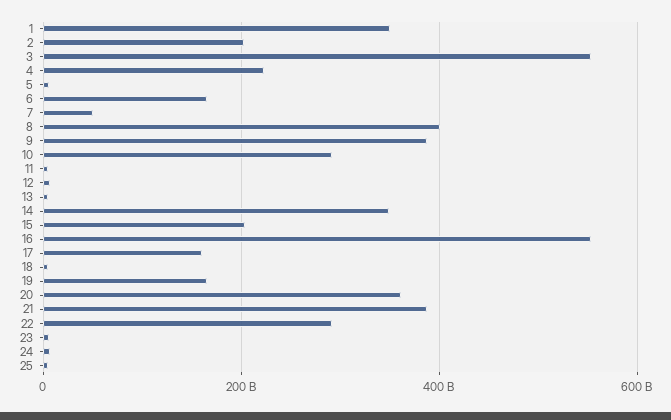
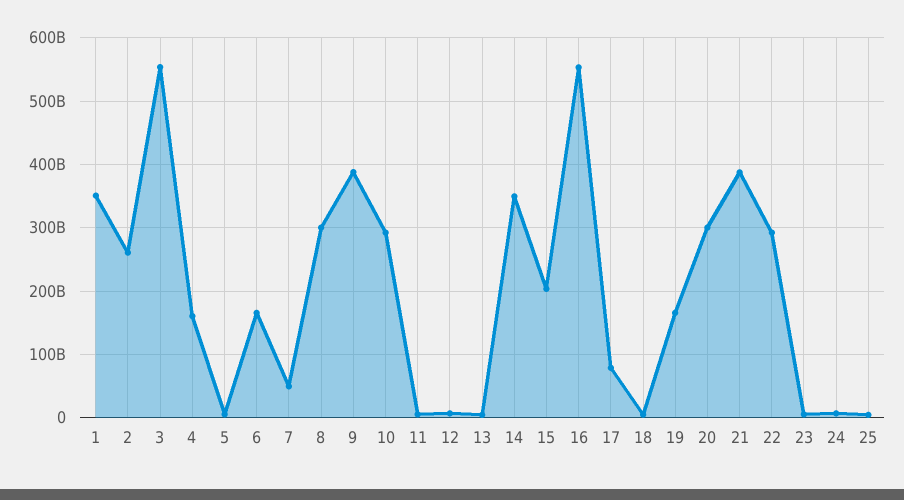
  {
    "1": 350000000000,
-   "2": 200000000000,
+   "2": 260000000000,
    "3": 550000000000,
-   "4": 220000000000,
+   "4": 160000000000,
    "5": 10000000000,
    "6": 170000000000,
    "7": 50000000000,
-   "8": 400000000000,
+   "8": 300000000000,
    "9": 390000000000,
    "10": 290000000000,
    "11": 10000000000,
    "12": 10000000000,
    "13": 0,
    "14": 350000000000,
    "15": 200000000000,
    "16": 550000000000,
-   "17": 160000000000,
+   "17": 80000000000,
    "18": 10000000000,
    "19": 170000000000,
-   "20": 360000000000,
+   "20": 300000000000,
    "21": 390000000000,
    "22": 290000000000,
    "23": 10000000000,
    "24": 10000000000,
    "25": 0
  }

